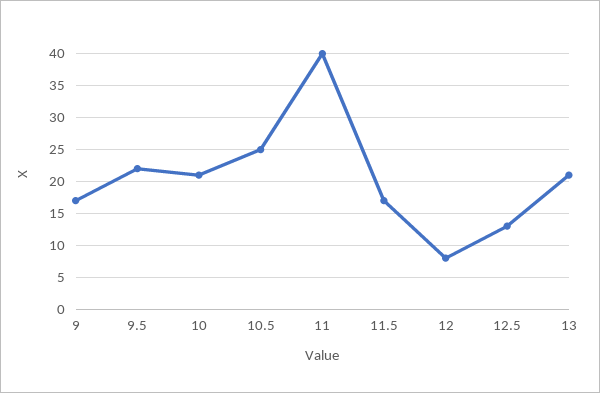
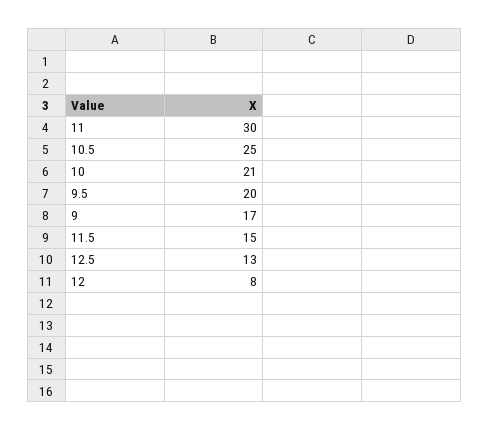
  {
    "9": 17,
-   "9.5": 22,
+   "9.5": 20,
    "10": 21,
    "10.5": 25,
-   "11": 40,
+   "11": 30,
-   "11.5": 17,
+   "11.5": 15,
    "12": 8,
-   "12.5": 13,
+   "12.5": 13
-   "13": 21
  }

